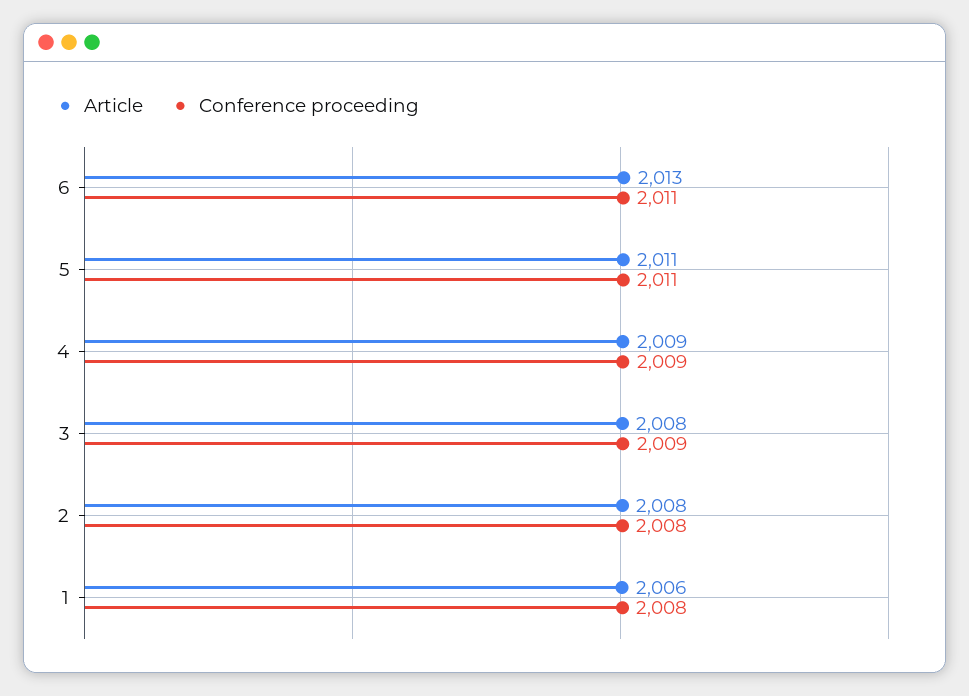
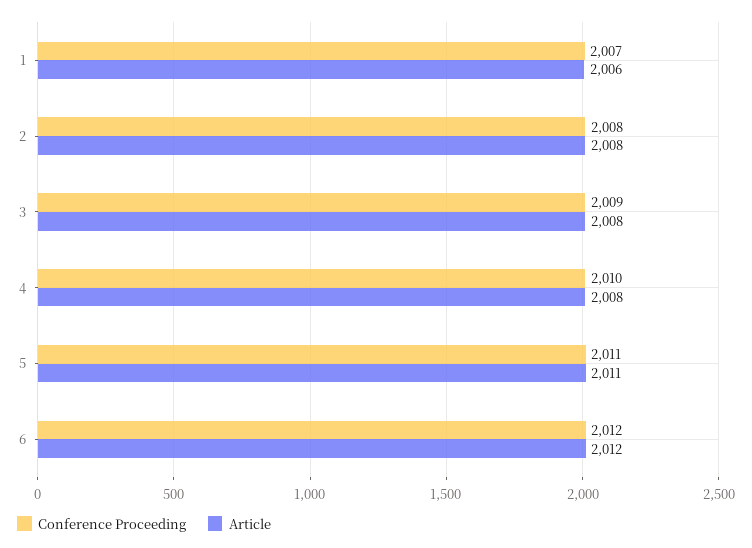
  {
    "Article": {
-     "6": 2013,
+     "6": 2012,
      "5": 2011,
-     "4": 2009,
+     "4": 2008,
      "3": 2008,
      "2": 2008,
      "1": 2006
    },
    "Conference proceeding": {
-     "6": 2011,
+     "6": 2012,
      "5": 2011,
-     "4": 2009,
+     "4": 2010,
      "3": 2009,
      "2": 2008,
-     "1": 2008
+     "1": 2007
    }
  }

